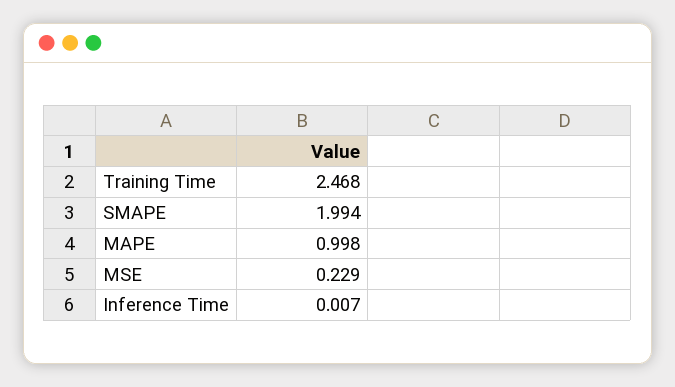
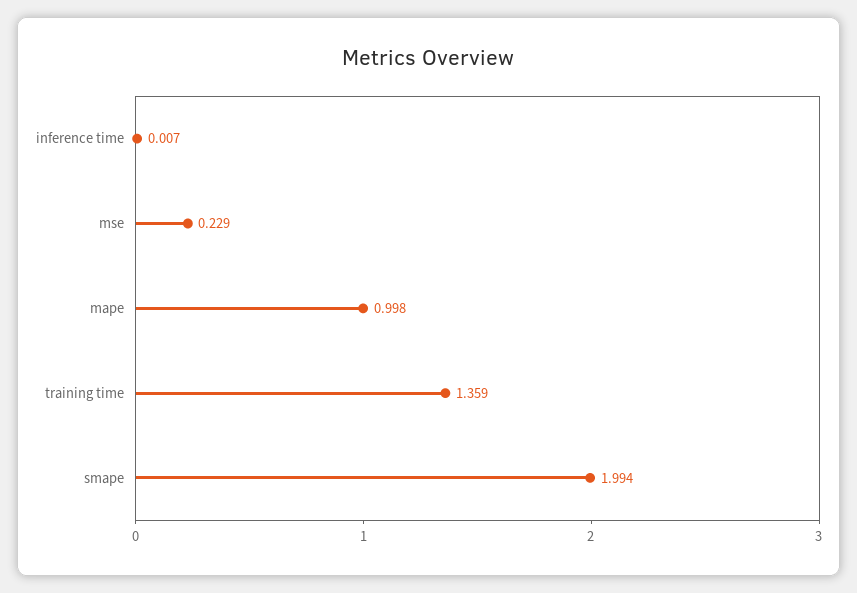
  {
-   "Training Time": 2.468,
+   "Training Time": 1.359,
    "SMAPE": 1.994,
    "MAPE": 0.998,
    "MSE": 0.229,
    "Inference Time": 0.007
  }

